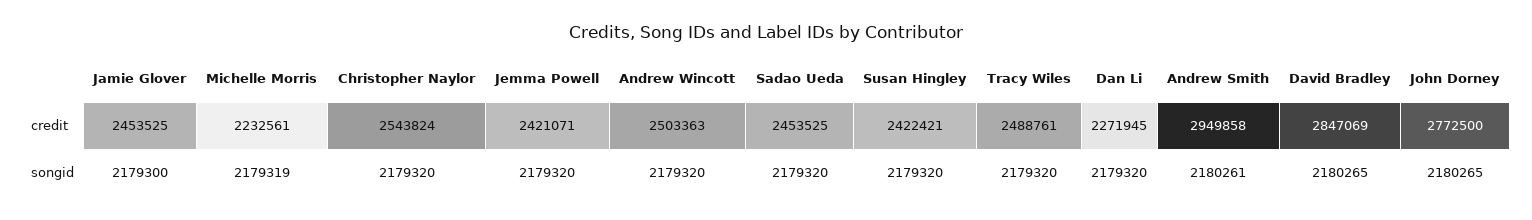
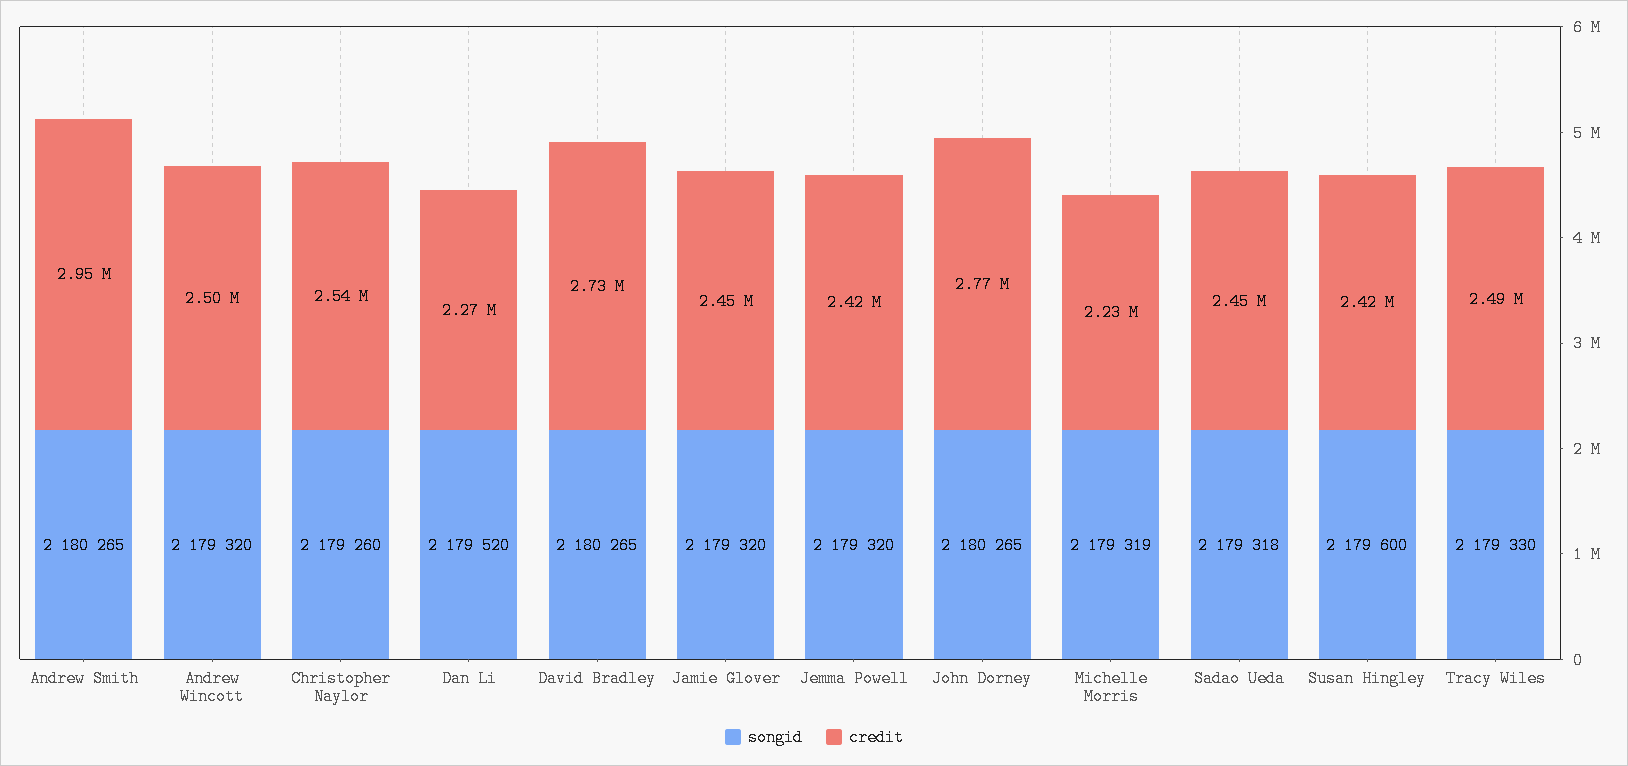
  {
    "credit": {
      "Jamie Glover": 2453525,
      "Michelle Morris": 2232561,
      "Christopher Naylor": 2543824,
      "Jemma Powell": 2421071,
      "Andrew Wincott": 2503363,
      "Sadao Ueda": 2453525,
      "Susan Hingley": 2422421,
      "Tracy Wiles": 2488761,
      "Dan Li": 2271945,
      "Andrew Smith": 2949858,
-     "David Bradley": 2847069,
+     "David Bradley": 2730000,
      "John Dorney": 2772500
    },
    "songid": {
-     "Jamie Glover": 2179300,
+     "Jamie Glover": 2179320,
      "Michelle Morris": 2179319,
-     "Christopher Naylor": 2179320,
+     "Christopher Naylor": 2179260,
      "Jemma Powell": 2179320,
      "Andrew Wincott": 2179320,
-     "Sadao Ueda": 2179320,
+     "Sadao Ueda": 2179318,
-     "Susan Hingley": 2179320,
+     "Susan Hingley": 2179600,
-     "Tracy Wiles": 2179320,
+     "Tracy Wiles": 2179330,
-     "Dan Li": 2179320,
+     "Dan Li": 2179520,
-     "Andrew Smith": 2180261,
+     "Andrew Smith": 2180265,
      "David Bradley": 2180265,
      "John Dorney": 2180265
    }
  }

